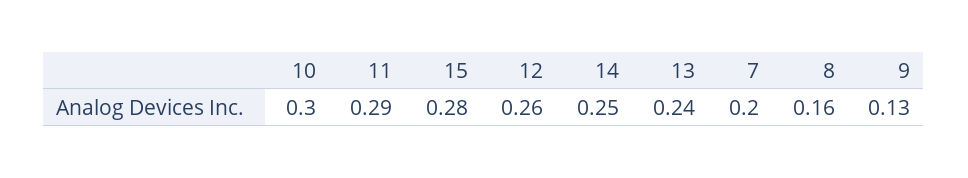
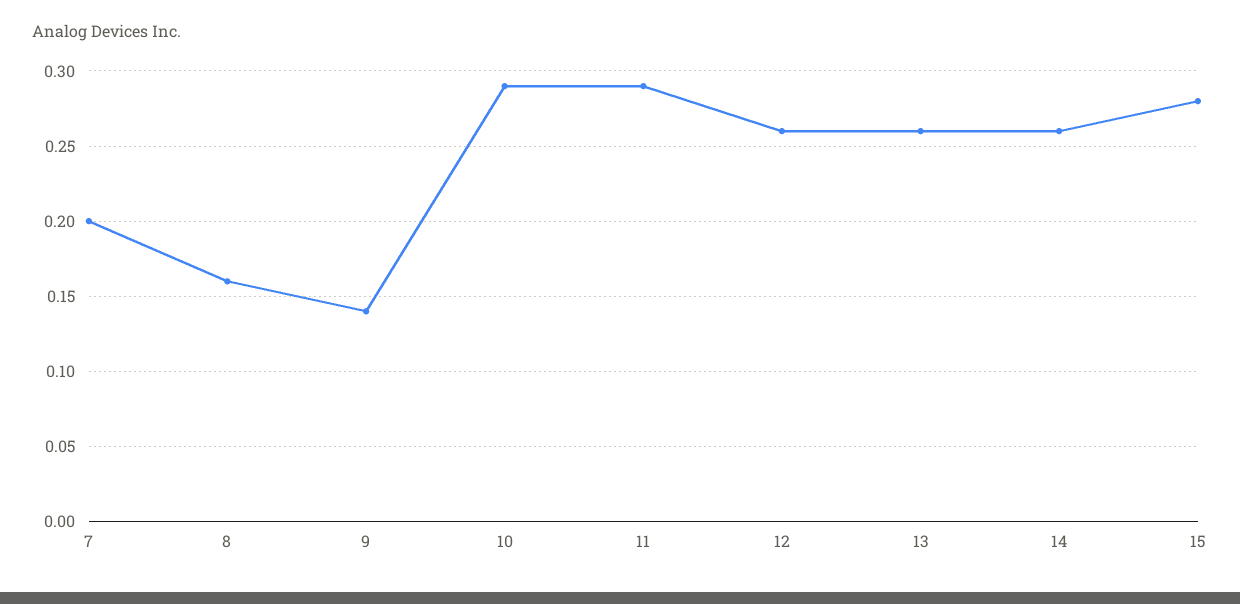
  {
-   "10": 0.3,
+   "10": 0.29,
    "11": 0.29,
    "15": 0.28,
    "12": 0.26,
-   "14": 0.25,
+   "14": 0.26,
-   "13": 0.24,
+   "13": 0.26,
    "7": 0.2,
    "8": 0.16,
-   "9": 0.13
+   "9": 0.14
  }

